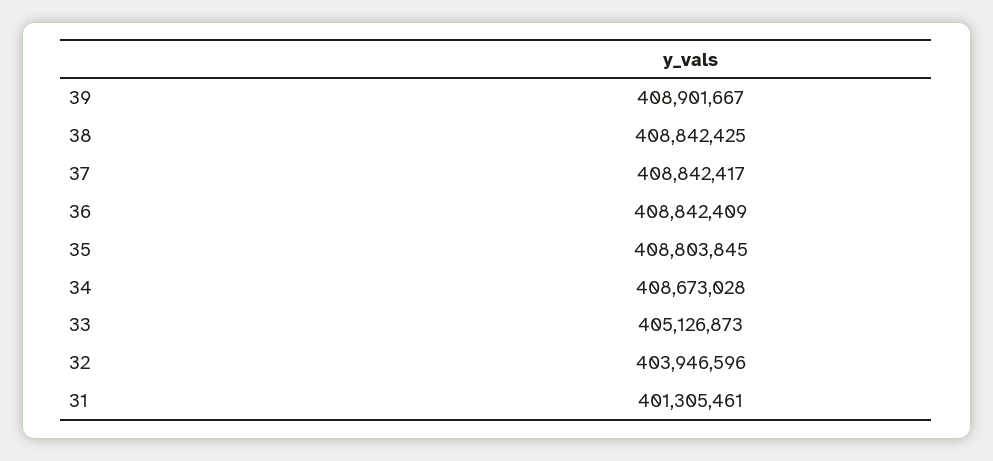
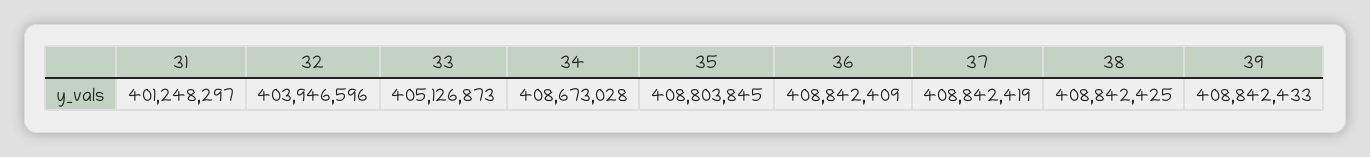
  {
-   "39": 408901667,
+   "39": 408842433,
    "38": 408842425,
-   "37": 408842417,
+   "37": 408842419,
    "36": 408842409,
    "35": 408803845,
    "34": 408673028,
    "33": 405126873,
    "32": 403946596,
-   "31": 401305461
+   "31": 401248297
  }

